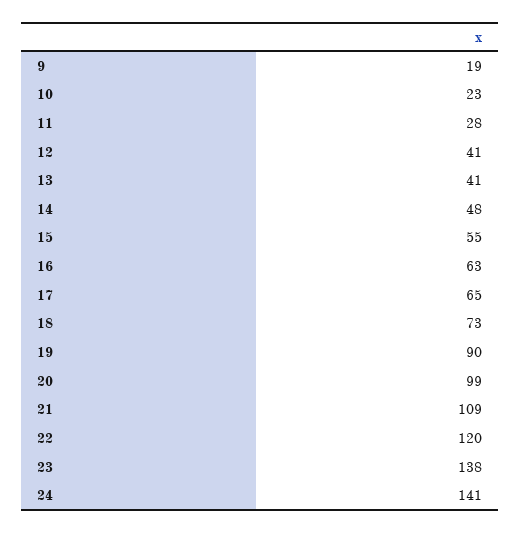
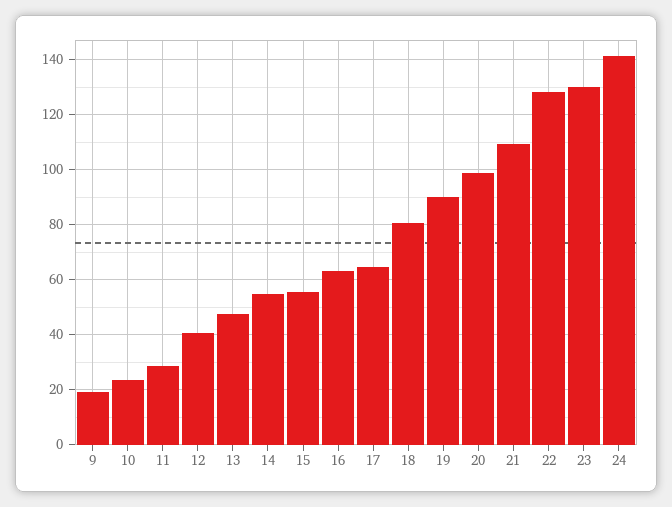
  {
    "9": 19,
    "10": 23,
    "11": 28,
    "12": 41,
-   "13": 41,
+   "13": 47.5,
-   "14": 48,
+   "14": 55,
    "15": 55,
    "16": 63,
    "17": 65,
-   "18": 73,
+   "18": 80,
    "19": 90,
    "20": 99,
    "21": 109,
-   "22": 120,
+   "22": 127.5,
-   "23": 138,
+   "23": 130,
    "24": 141
  }

